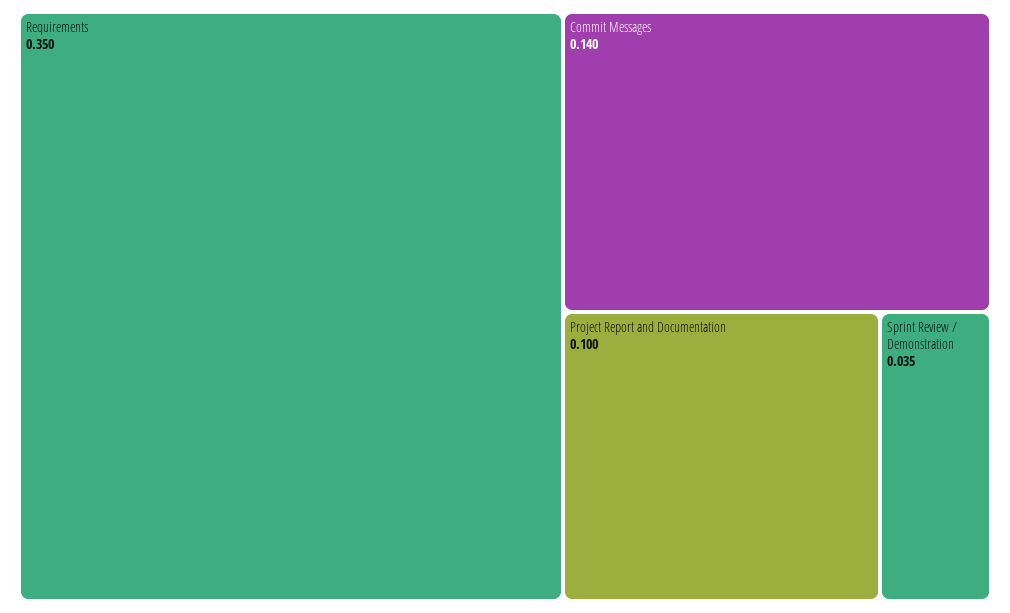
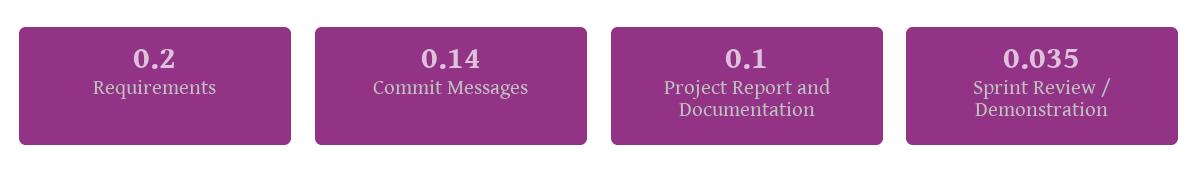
  {
-   "Requirements": 0.35,
+   "Requirements": 0.2,
    "Commit Messages": 0.14,
    "Project Report and Documentation": 0.1,
    "Sprint Review / Demonstration": 0.035
  }

